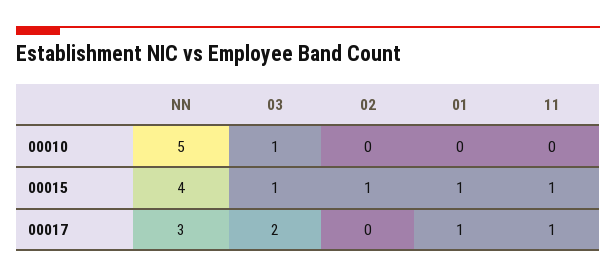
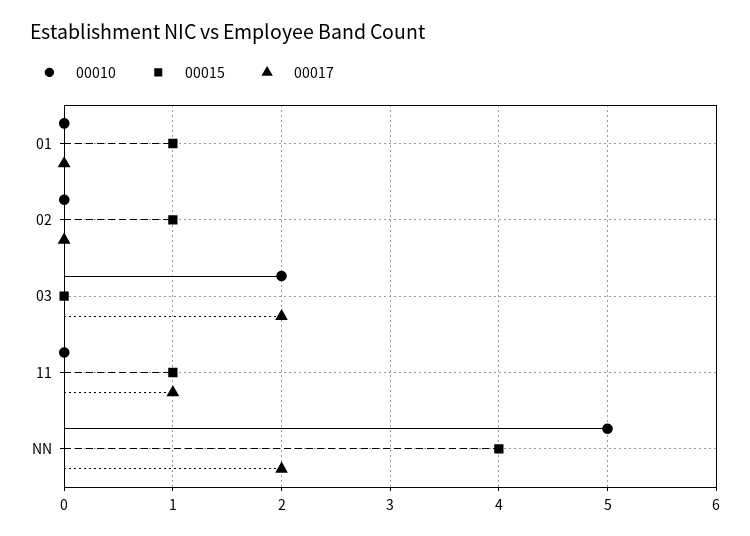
  {
    "00010": {
      "NN": 5,
-     "03": 1,
+     "03": 2,
      "02": 0,
      "01": 0,
      "11": 0
    },
    "00015": {
      "NN": 4,
-     "03": 1,
+     "03": 0,
      "02": 1,
      "01": 1,
      "11": 1
    },
    "00017": {
-     "NN": 3,
+     "NN": 2,
      "03": 2,
      "02": 0,
-     "01": 1,
+     "01": 0,
      "11": 1
    }
  }

